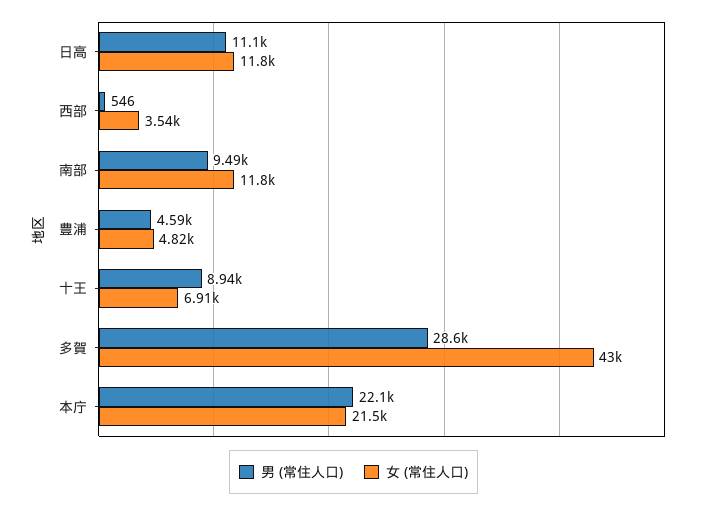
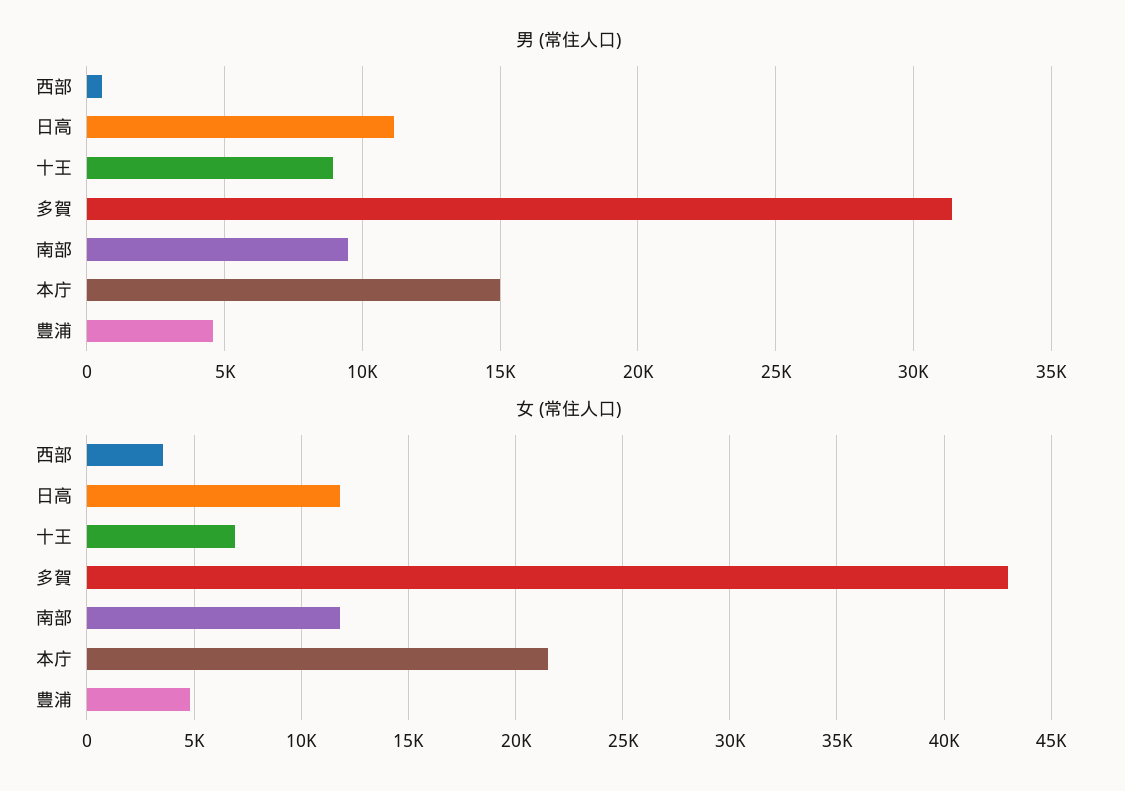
  {
    "男 (常住人口)": {
      "日高": 11100,
      "西部": 546,
      "南部": 9490,
      "豊浦": 4590,
      "十王": 8940,
-     "多賀": 28600,
+     "多賀": 31500,
-     "本庁": 22100
+     "本庁": 15000
    },
    "女 (常住人口)": {
      "日高": 11800,
      "西部": 3540,
      "南部": 11800,
      "豊浦": 4820,
      "十王": 6910,
      "多賀": 43000,
      "本庁": 21500
    }
  }

